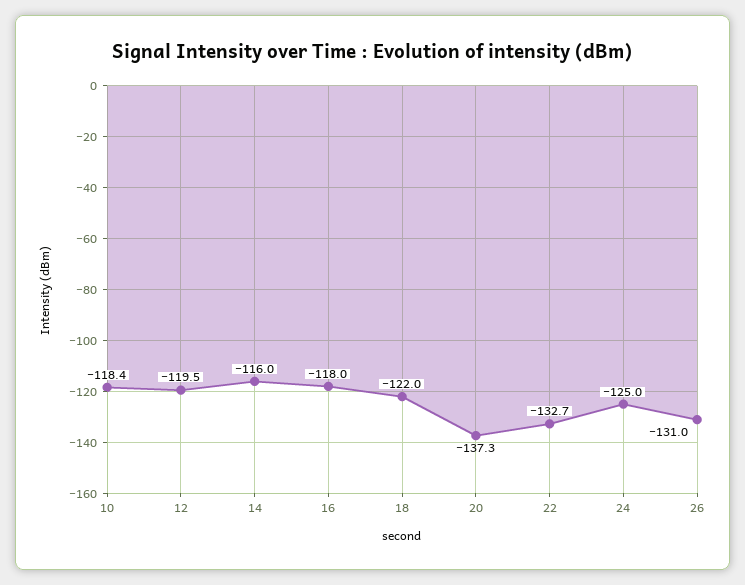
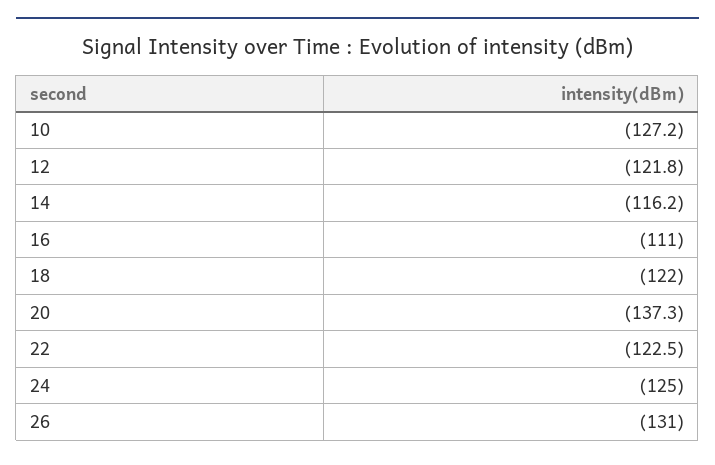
  {
-   "10": -118.4,
+   "10": -127.2,
-   "12": -119.5,
+   "12": -121.8,
-   "14": -116,
+   "14": -116.2,
-   "16": -118,
+   "16": -111,
    "18": -122,
    "20": -137.3,
-   "22": -132.7,
+   "22": -122.5,
    "24": -125,
    "26": -131
  }

